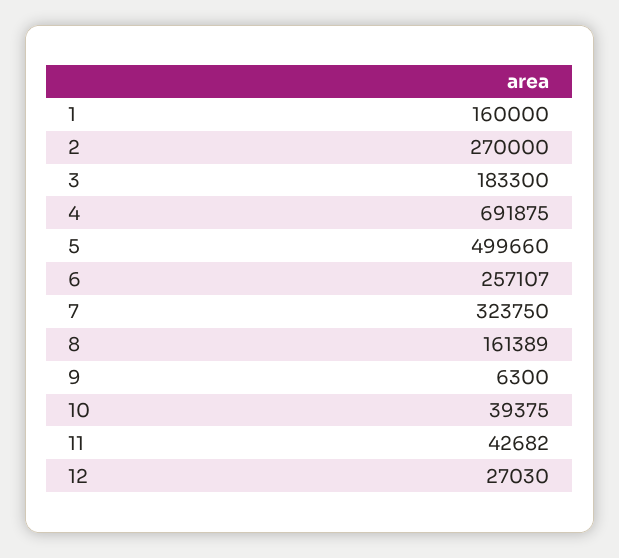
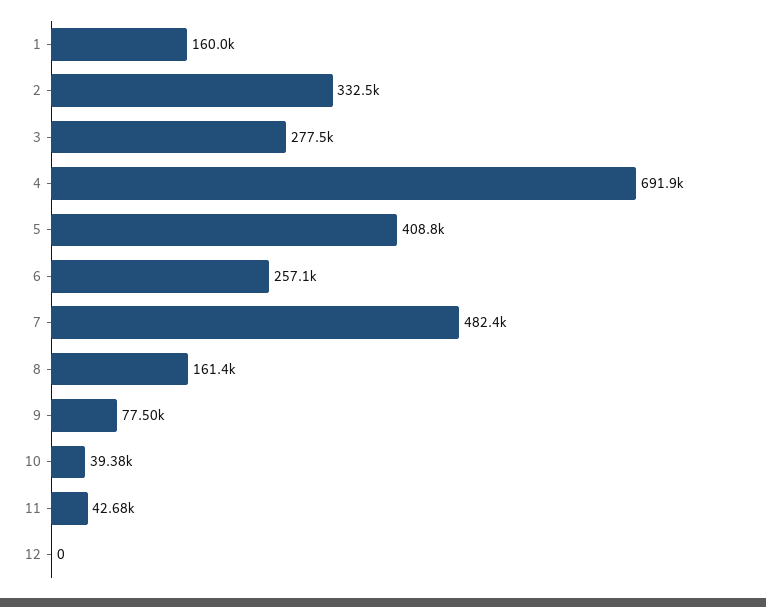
  {
    "1": 160000,
-   "2": 270000,
+   "2": 332500,
-   "3": 183300,
+   "3": 277500,
    "4": 691875,
-   "5": 499660,
+   "5": 408800,
    "6": 257107,
-   "7": 323750,
+   "7": 482400,
    "8": 161389,
-   "9": 6300,
+   "9": 77500,
    "10": 39375,
    "11": 42682,
-   "12": 27030
+   "12": 0
  }

